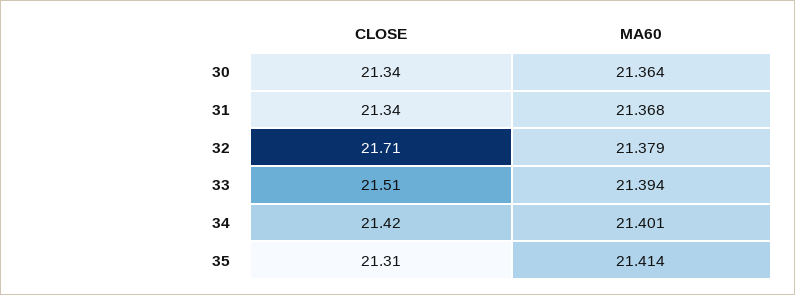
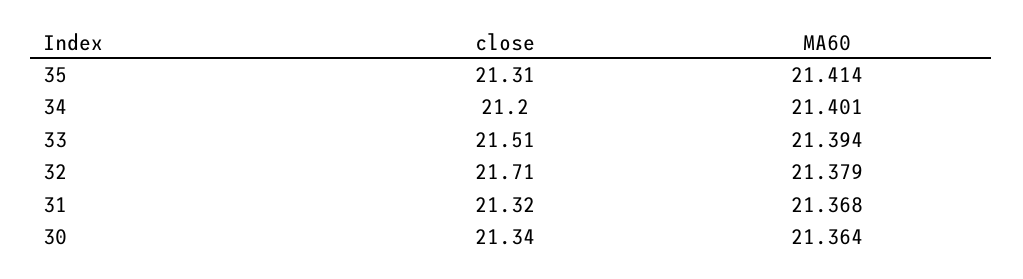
  {
    "CLOSE": {
      "30": 21.34,
-     "31": 21.34,
+     "31": 21.32,
      "32": 21.71,
      "33": 21.51,
-     "34": 21.42,
+     "34": 21.2,
      "35": 21.31
    },
    "MA60": {
      "30": 21.364,
      "31": 21.368,
      "32": 21.379,
      "33": 21.394,
      "34": 21.401,
      "35": 21.414
    }
  }

